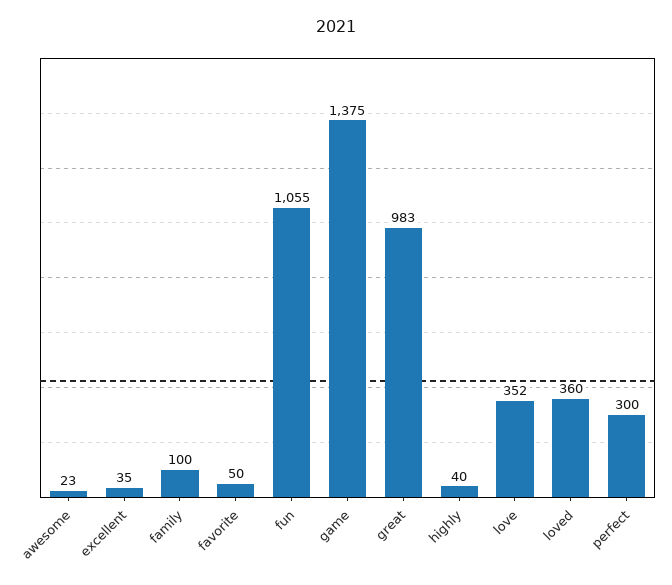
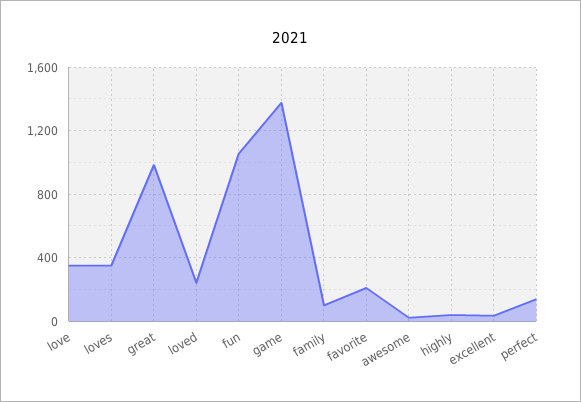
  {
    "awesome": 23,
    "excellent": 35,
    "family": 100,
-   "favorite": 50,
+   "favorite": 200,
    "fun": 1055,
    "game": 1375,
    "great": 983,
    "highly": 40,
    "love": 352,
-   "loved": 360,
+   "loved": 250,
-   "perfect": 300
+   "perfect": 150,
+   "loves": 350
  }

